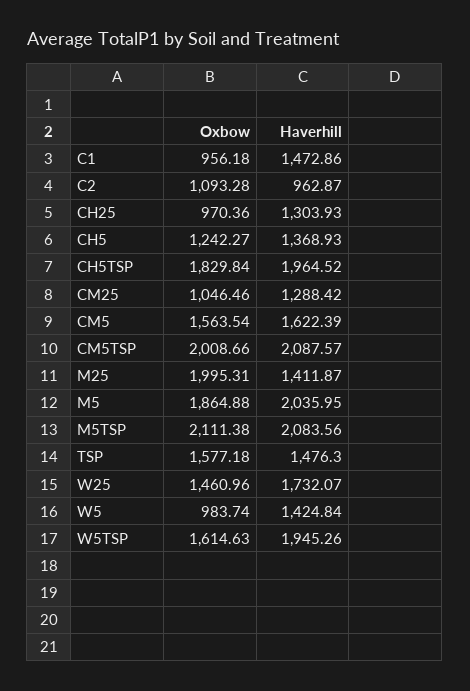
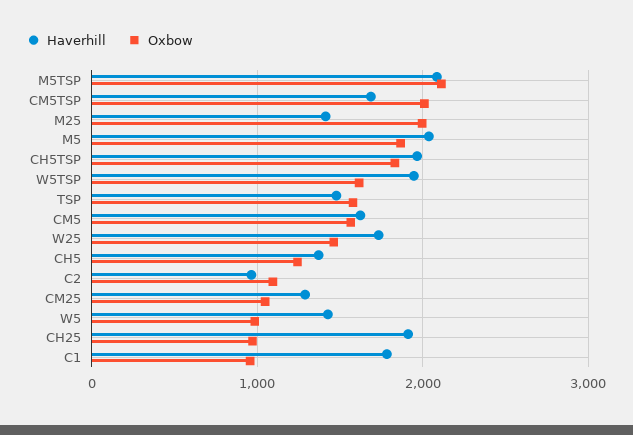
  {
    "Oxbow": {
      "C1": 956.18,
      "C2": 1093.28,
      "CH25": 970.36,
      "CH5": 1242.27,
      "CH5TSP": 1829.84,
      "CM25": 1046.46,
      "CM5": 1563.54,
      "CM5TSP": 2008.66,
      "M25": 1995.31,
      "M5": 1864.88,
      "M5TSP": 2111.38,
      "TSP": 1577.18,
      "W25": 1460.96,
      "W5": 983.74,
      "W5TSP": 1614.63
    },
    "Haverhill": {
-     "C1": 1472.86,
+     "C1": 1800,
      "C2": 962.87,
-     "CH25": 1303.93,
+     "CH25": 1900,
      "CH5": 1368.93,
      "CH5TSP": 1964.52,
      "CM25": 1288.42,
      "CM5": 1622.39,
-     "CM5TSP": 2087.57,
+     "CM5TSP": 1700,
      "M25": 1411.87,
      "M5": 2035.95,
      "M5TSP": 2083.56,
      "TSP": 1476.3,
      "W25": 1732.07,
      "W5": 1424.84,
      "W5TSP": 1945.26
    }
  }

